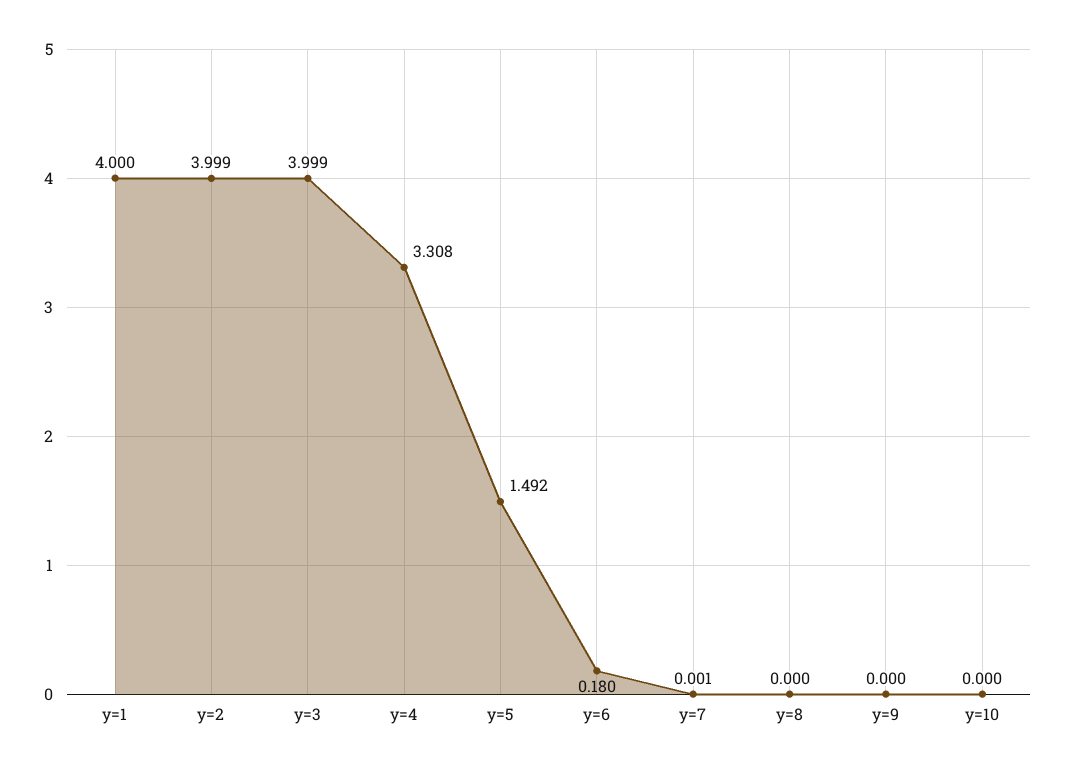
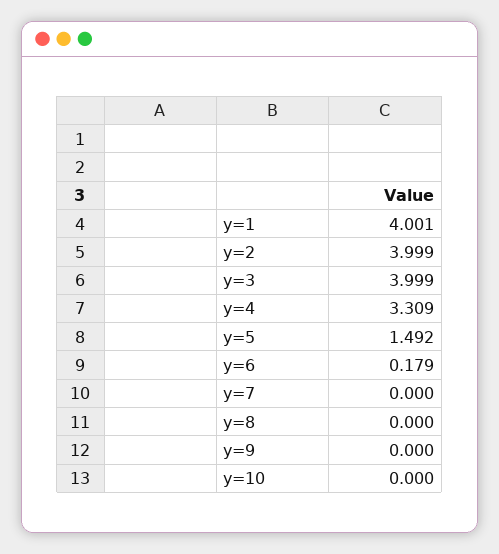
  {
-   "y=1": 4,
+   "y=1": 4.001,
    "y=2": 3.999,
    "y=3": 3.999,
-   "y=4": 3.308,
+   "y=4": 3.309,
    "y=5": 1.492,
-   "y=6": 0.18,
+   "y=6": 0.179,
-   "y=7": 0.001,
+   "y=7": 0,
    "y=8": 0,
    "y=9": 0,
    "y=10": 0
  }

